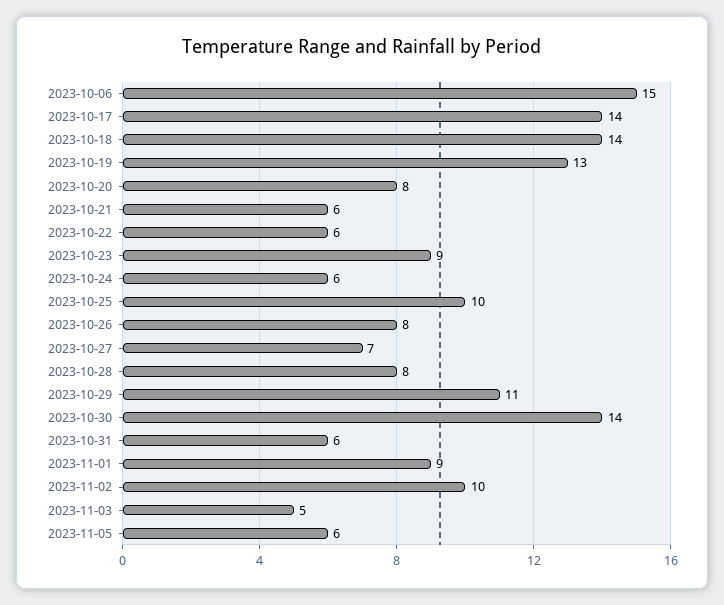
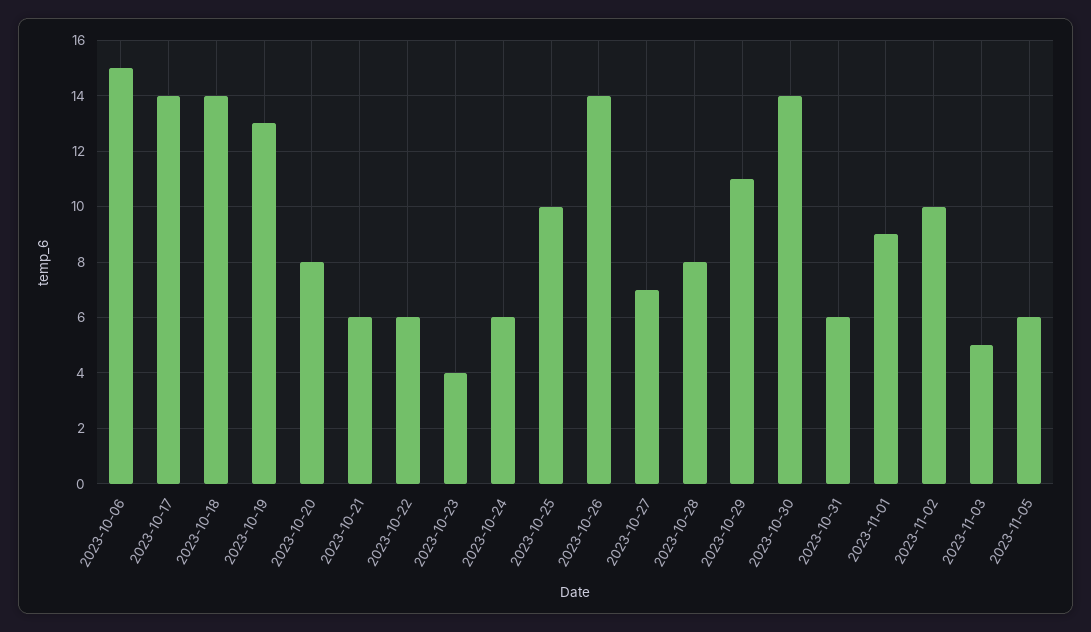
  {
    "2023-10-06": 15,
    "2023-10-17": 14,
    "2023-10-18": 14,
    "2023-10-19": 13,
    "2023-10-20": 8,
    "2023-10-21": 6,
    "2023-10-22": 6,
-   "2023-10-23": 9,
+   "2023-10-23": 4,
    "2023-10-24": 6,
    "2023-10-25": 10,
-   "2023-10-26": 8,
+   "2023-10-26": 14,
    "2023-10-27": 7,
    "2023-10-28": 8,
    "2023-10-29": 11,
    "2023-10-30": 14,
    "2023-10-31": 6,
    "2023-11-01": 9,
    "2023-11-02": 10,
    "2023-11-03": 5,
    "2023-11-05": 6
  }

